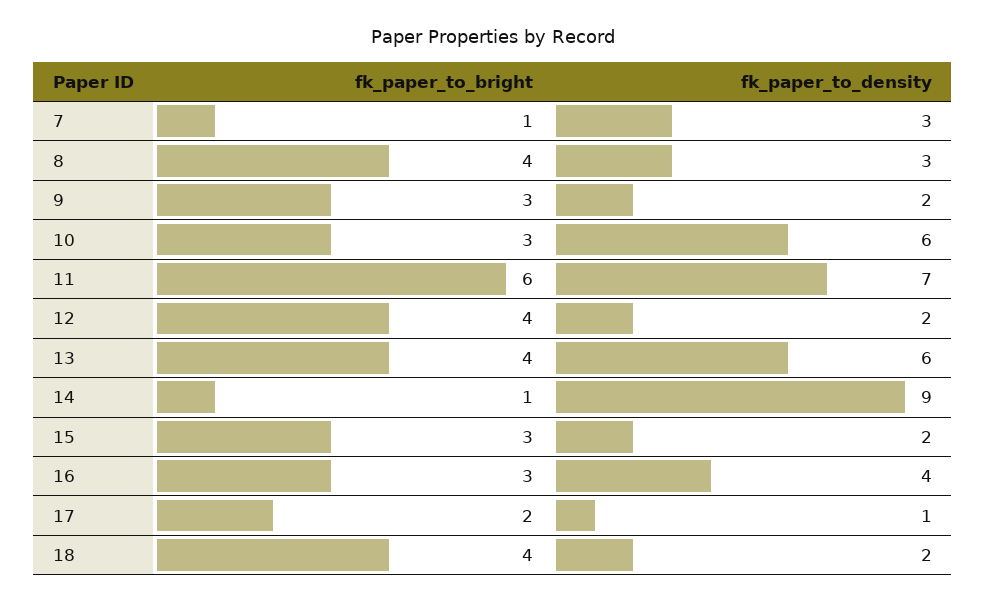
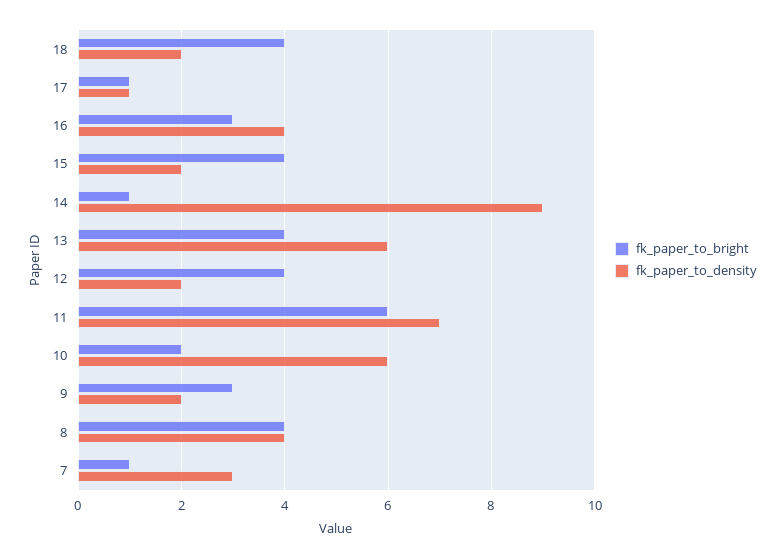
  {
    "fk_paper_to_bright": {
      "7": 1,
      "8": 4,
      "9": 3,
-     "10": 3,
+     "10": 2,
      "11": 6,
      "12": 4,
      "13": 4,
      "14": 1,
-     "15": 3,
+     "15": 4,
      "16": 3,
-     "17": 2,
+     "17": 1,
      "18": 4
    },
    "fk_paper_to_density": {
      "7": 3,
-     "8": 3,
+     "8": 4,
      "9": 2,
      "10": 6,
      "11": 7,
      "12": 2,
      "13": 6,
      "14": 9,
      "15": 2,
      "16": 4,
      "17": 1,
      "18": 2
    }
  }

